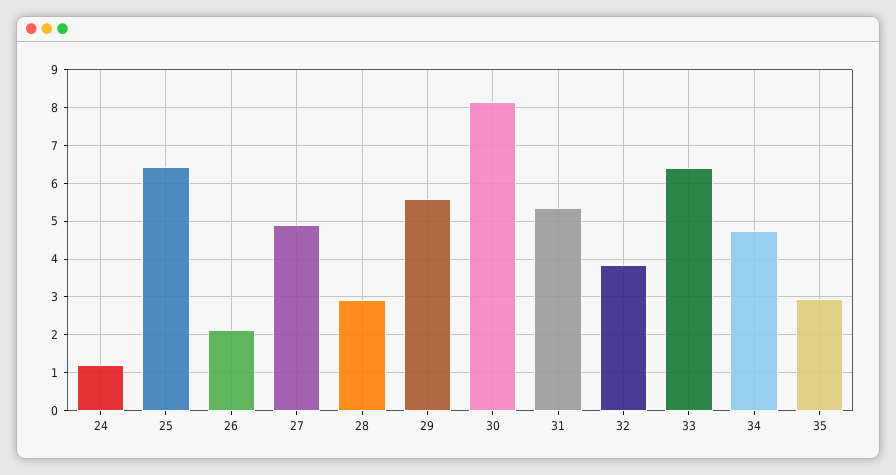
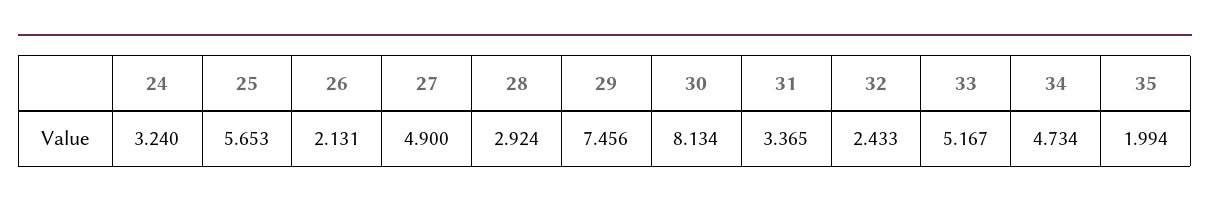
  {
-   "24": 1.2,
+   "24": 3.24,
-   "25": 6.4,
+   "25": 5.653,
    "26": 2.131,
    "27": 4.9,
    "28": 2.924,
-   "29": 5.6,
+   "29": 7.456,
    "30": 8.134,
-   "31": 5.4,
+   "31": 3.365,
-   "32": 3.8,
+   "32": 2.433,
-   "33": 6.4,
+   "33": 5.167,
    "34": 4.734,
-   "35": 3
+   "35": 1.994
  }

